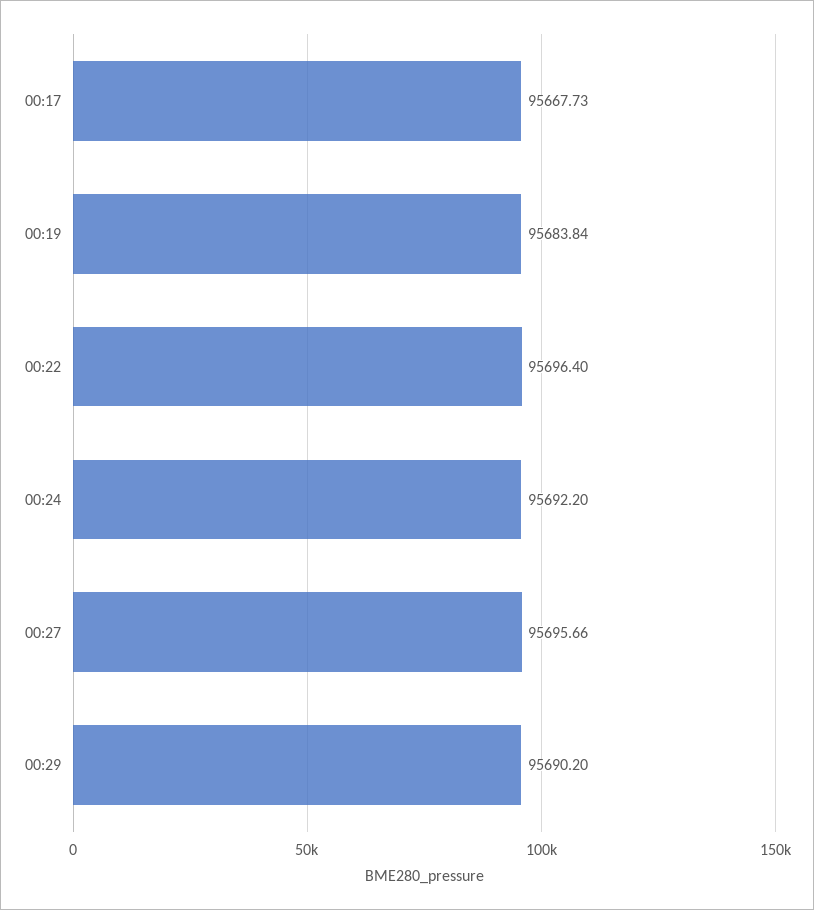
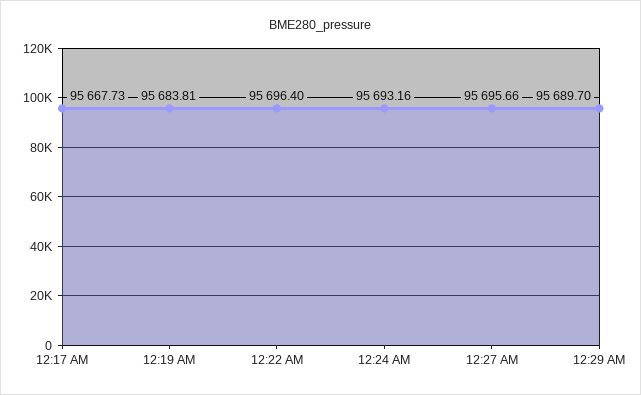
  {
    "00:17": 95667.73,
-   "00:19": 95683.84,
+   "00:19": 95683.81,
    "00:22": 95696.4,
-   "00:24": 95692.2,
+   "00:24": 95693.16,
    "00:27": 95695.66,
-   "00:29": 95690.2
+   "00:29": 95689.7
  }

